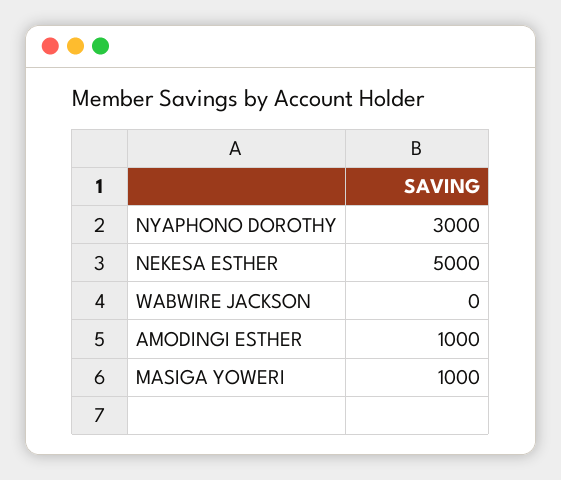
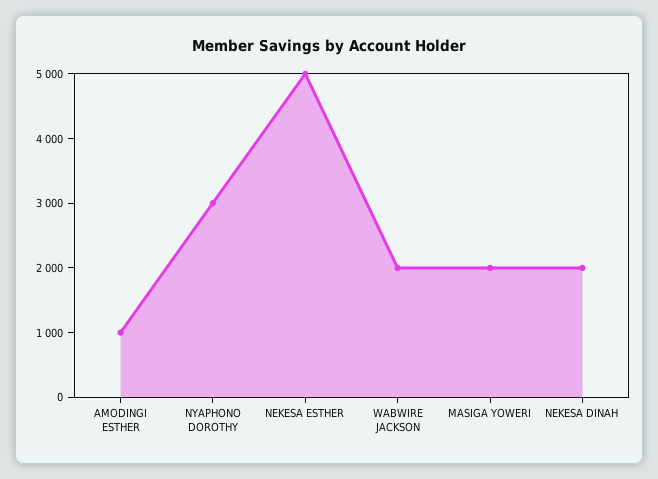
  {
    "NYAPHONO DOROTHY": 3000,
    "NEKESA ESTHER": 5000,
-   "WABWIRE JACKSON": 0,
+   "WABWIRE JACKSON": 2000,
    "AMODINGI ESTHER": 1000,
-   "MASIGA YOWERI": 1000
+   "MASIGA YOWERI": 2000,
+   "NEKESA DINAH": 2000
  }

